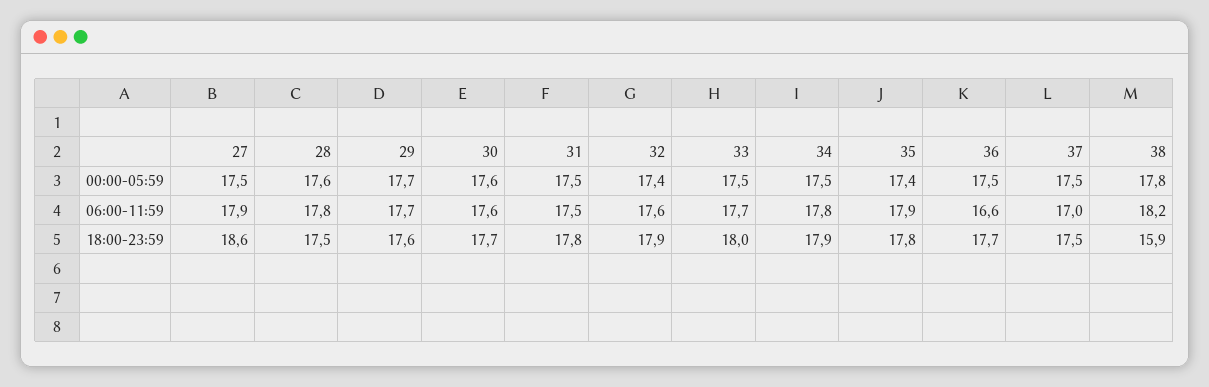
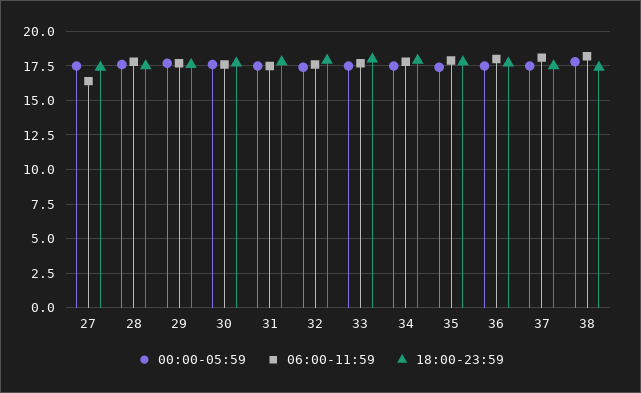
  {
    "00:00-05:59": {
      "27": 17.5,
      "28": 17.6,
      "29": 17.7,
      "30": 17.6,
      "31": 17.5,
      "32": 17.4,
      "33": 17.5,
      "34": 17.5,
      "35": 17.4,
      "36": 17.5,
      "37": 17.5,
      "38": 17.8
    },
    "06:00-11:59": {
-     "27": 17.9,
+     "27": 16.5,
      "28": 17.8,
      "29": 17.7,
      "30": 17.6,
      "31": 17.5,
      "32": 17.6,
      "33": 17.7,
      "34": 17.8,
      "35": 17.9,
-     "36": 16.6,
+     "36": 18,
-     "37": 17,
+     "37": 18,
      "38": 18.2
    },
    "18:00-23:59": {
-     "27": 18.6,
+     "27": 17.5,
      "28": 17.5,
      "29": 17.6,
      "30": 17.7,
      "31": 17.8,
      "32": 17.9,
      "33": 18,
      "34": 17.9,
      "35": 17.8,
      "36": 17.7,
      "37": 17.5,
-     "38": 15.9
+     "38": 17.5
    }
  }

